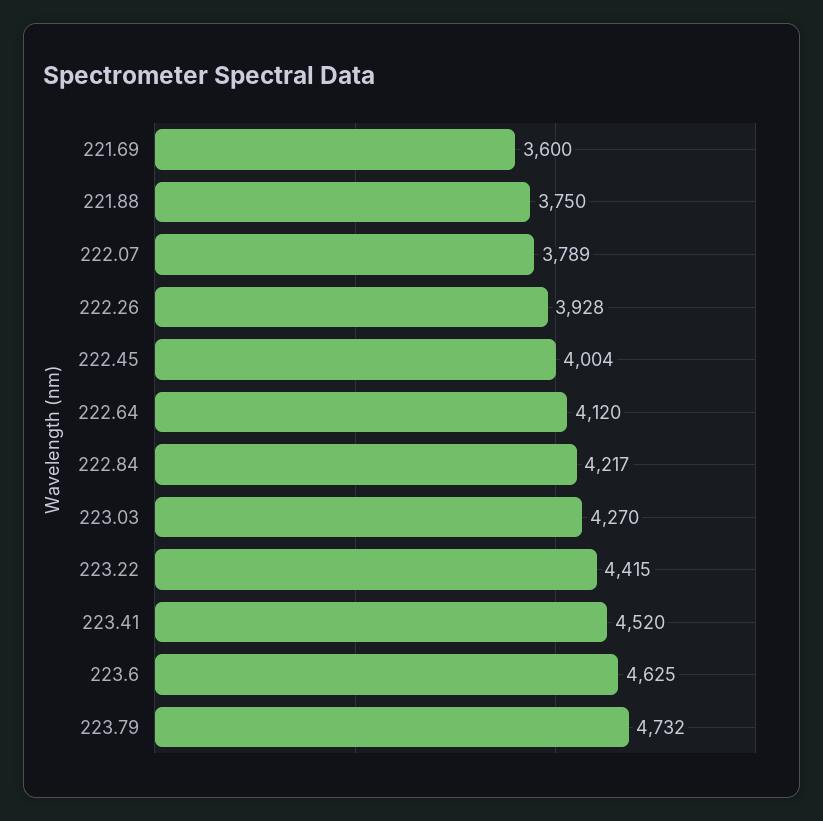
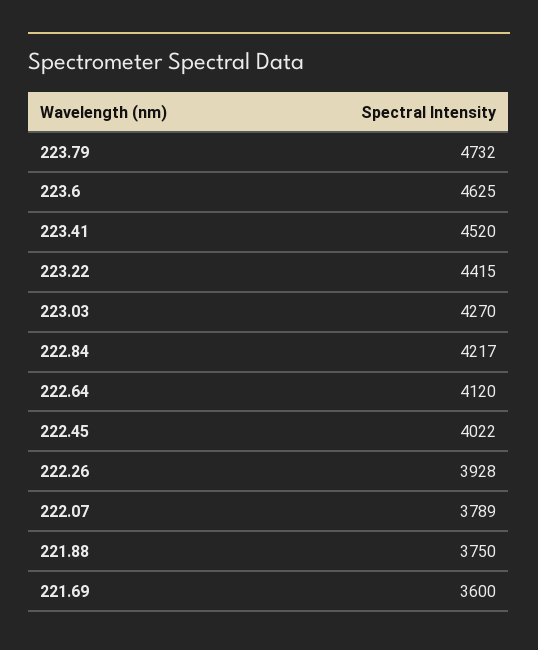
  {
    "221.69": 3600,
    "221.88": 3750,
    "222.07": 3789,
    "222.26": 3928,
-   "222.45": 4004,
+   "222.45": 4022,
    "222.64": 4120,
    "222.84": 4217,
    "223.03": 4270,
    "223.22": 4415,
    "223.41": 4520,
    "223.6": 4625,
    "223.79": 4732
  }

